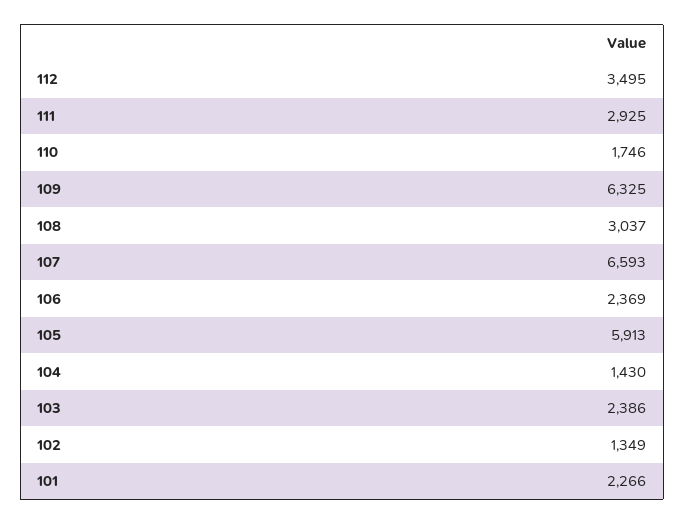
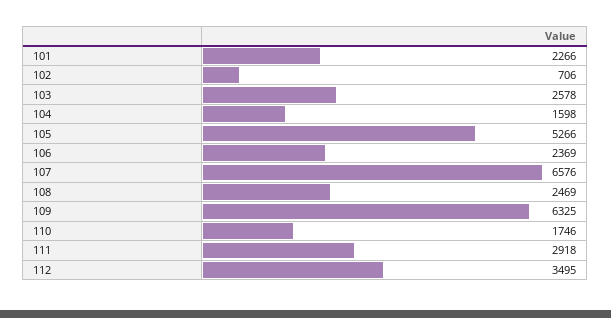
  {
    "112": 3495,
-   "111": 2925,
+   "111": 2918,
    "110": 1746,
    "109": 6325,
-   "108": 3037,
+   "108": 2469,
-   "107": 6593,
+   "107": 6576,
    "106": 2369,
-   "105": 5913,
+   "105": 5266,
-   "104": 1430,
+   "104": 1598,
-   "103": 2386,
+   "103": 2578,
-   "102": 1349,
+   "102": 706,
    "101": 2266
  }

